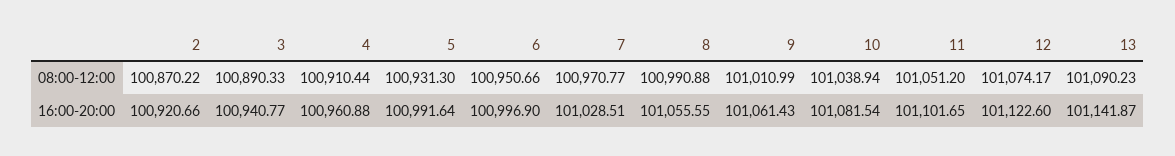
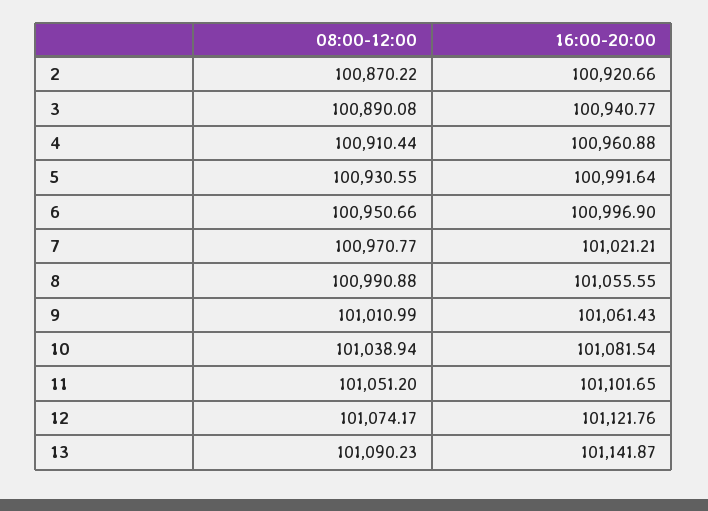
  {
    "2": {
      "08:00-12:00": 100870.22,
      "16:00-20:00": 100920.66
    },
    "3": {
-     "08:00-12:00": 100890.33,
+     "08:00-12:00": 100890.08,
      "16:00-20:00": 100940.77
    },
    "4": {
      "08:00-12:00": 100910.44,
      "16:00-20:00": 100960.88
    },
    "5": {
-     "08:00-12:00": 100931.3,
+     "08:00-12:00": 100930.55,
      "16:00-20:00": 100991.64
    },
    "6": {
      "08:00-12:00": 100950.66,
      "16:00-20:00": 100996.9
    },
    "7": {
      "08:00-12:00": 100970.77,
-     "16:00-20:00": 101028.51
+     "16:00-20:00": 101021.21
    },
    "8": {
      "08:00-12:00": 100990.88,
      "16:00-20:00": 101055.55
    },
    "9": {
      "08:00-12:00": 101010.99,
      "16:00-20:00": 101061.43
    },
    "10": {
      "08:00-12:00": 101038.94,
      "16:00-20:00": 101081.54
    },
    "11": {
      "08:00-12:00": 101051.2,
      "16:00-20:00": 101101.65
    },
    "12": {
      "08:00-12:00": 101074.17,
-     "16:00-20:00": 101122.6
+     "16:00-20:00": 101121.76
    },
    "13": {
      "08:00-12:00": 101090.23,
      "16:00-20:00": 101141.87
    }
  }

